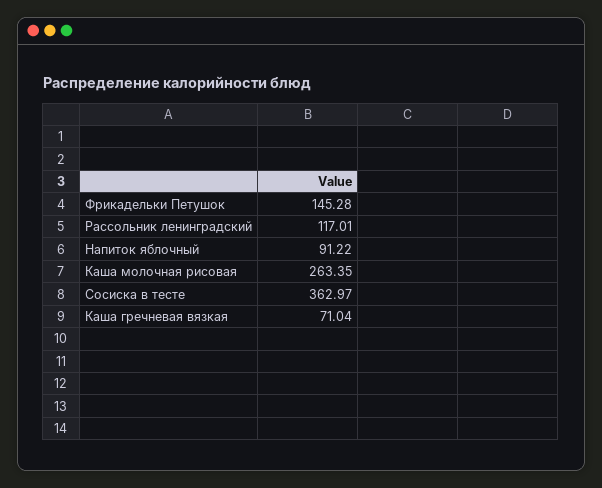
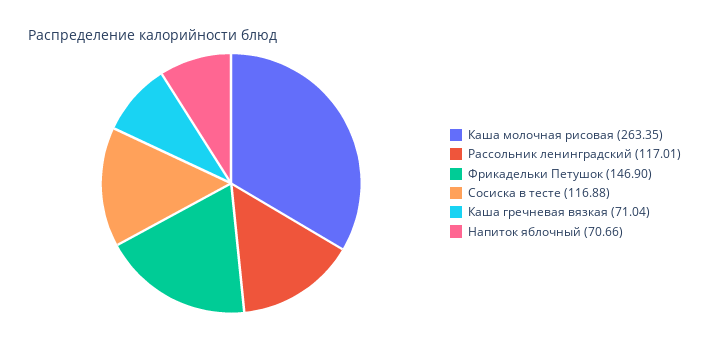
  {
-   "Фрикадельки Петушок": 145.28,
+   "Фрикадельки Петушок": 146.9,
    "Рассольник ленинградский": 117.01,
-   "Напиток яблочный": 91.22,
+   "Напиток яблочный": 70.66,
    "Каша молочная рисовая": 263.35,
-   "Сосиска в тесте": 362.97,
+   "Сосиска в тесте": 116.88,
    "Каша гречневая вязкая": 71.04
  }

